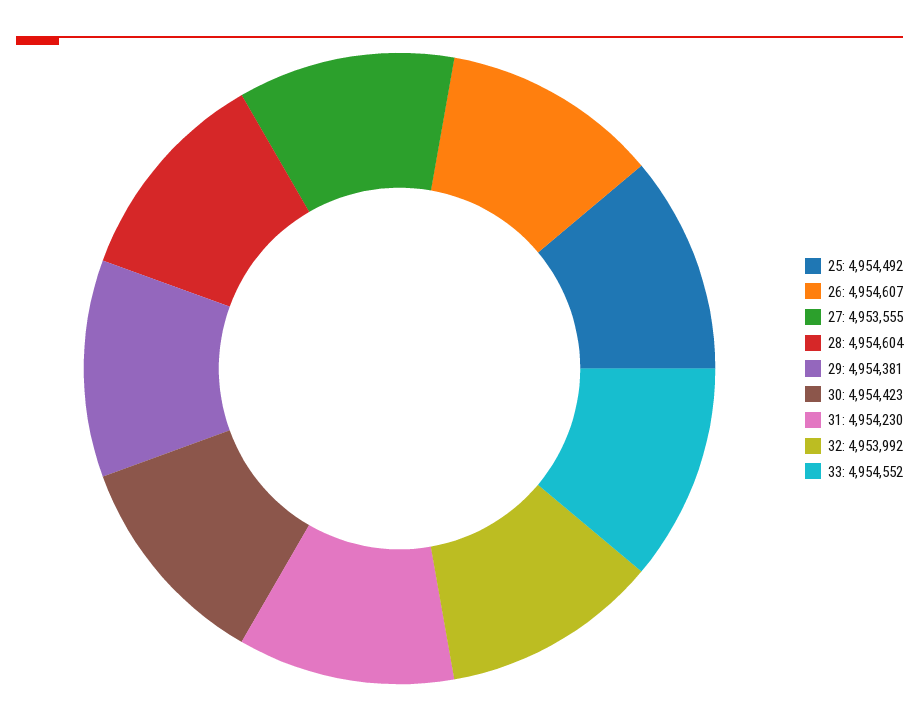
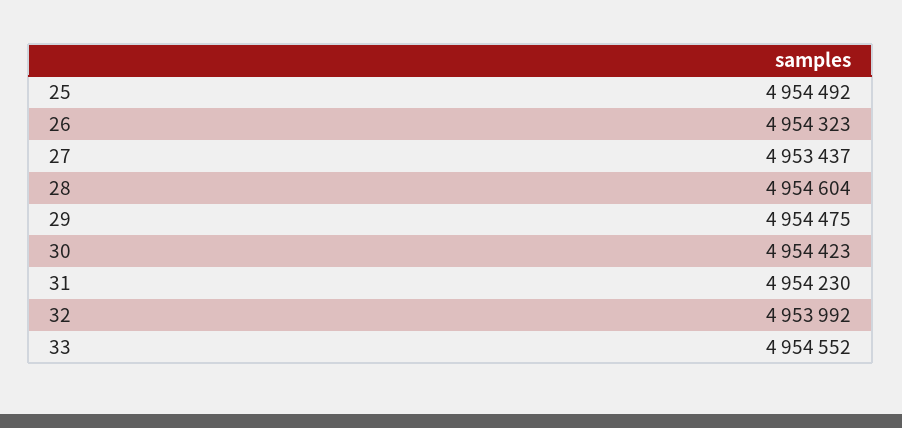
  {
    "25": 4954492,
-   "26": 4954607,
+   "26": 4954323,
-   "27": 4953555,
+   "27": 4953437,
    "28": 4954604,
-   "29": 4954381,
+   "29": 4954475,
    "30": 4954423,
    "31": 4954230,
    "32": 4953992,
    "33": 4954552
  }

